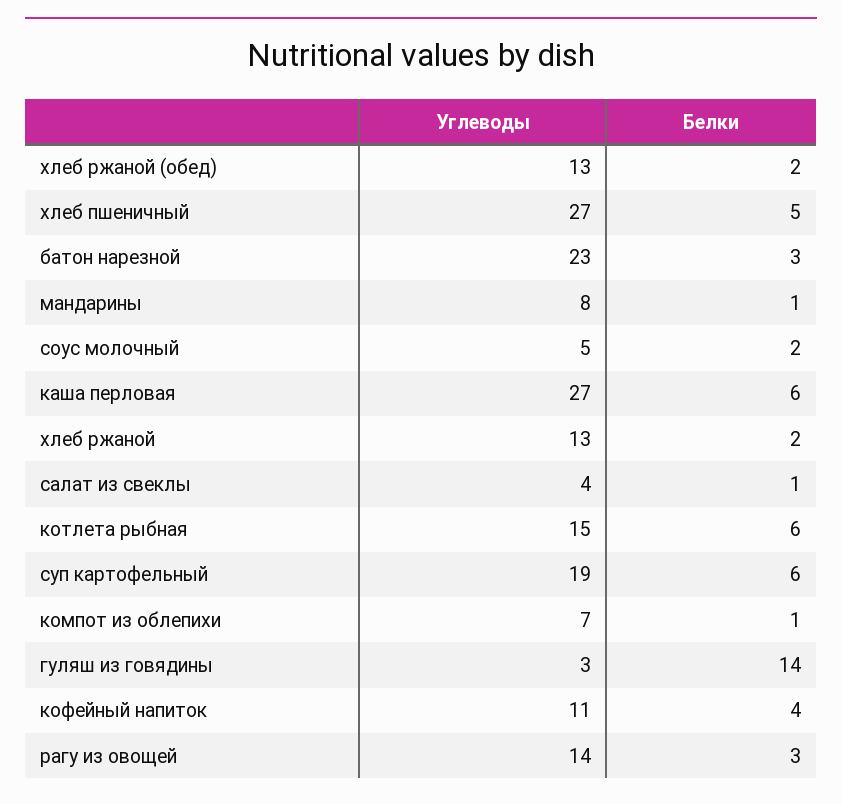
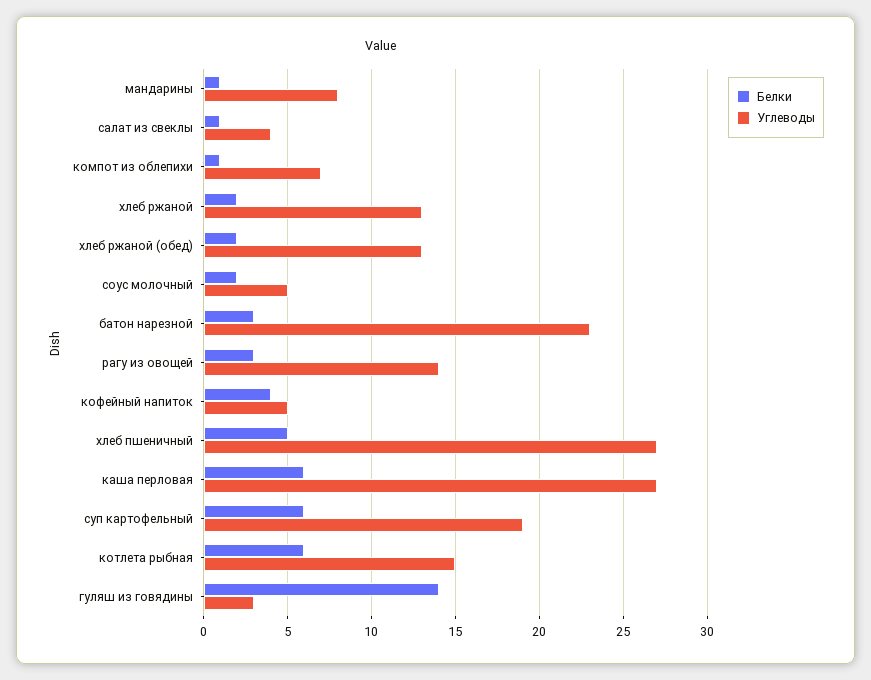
  {
    "Углеводы": {
      "хлеб ржаной (обед)": 13,
      "хлеб пшеничный": 27,
      "батон нарезной": 23,
      "мандарины": 8,
      "соус молочный": 5,
      "каша перловая": 27,
      "хлеб ржаной": 13,
      "салат из свеклы": 4,
      "котлета рыбная": 15,
      "суп картофельный": 19,
      "компот из облепихи": 7,
      "гуляш из говядины": 3,
-     "кофейный напиток": 11,
+     "кофейный напиток": 5,
      "рагу из овощей": 14
    },
    "Белки": {
      "хлеб ржаной (обед)": 2,
      "хлеб пшеничный": 5,
      "батон нарезной": 3,
      "мандарины": 1,
      "соус молочный": 2,
      "каша перловая": 6,
      "хлеб ржаной": 2,
      "салат из свеклы": 1,
      "котлета рыбная": 6,
      "суп картофельный": 6,
      "компот из облепихи": 1,
      "гуляш из говядины": 14,
      "кофейный напиток": 4,
      "рагу из овощей": 3
    }
  }

